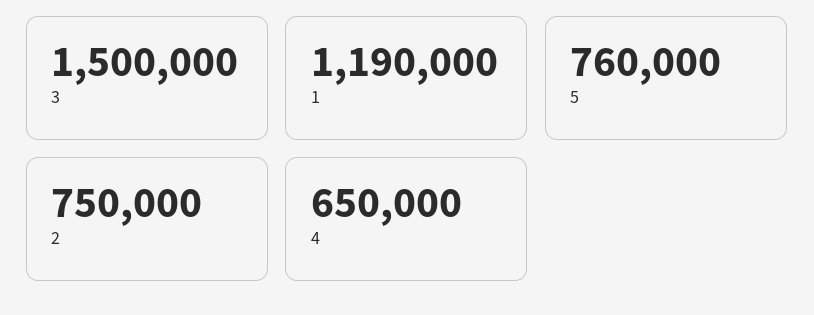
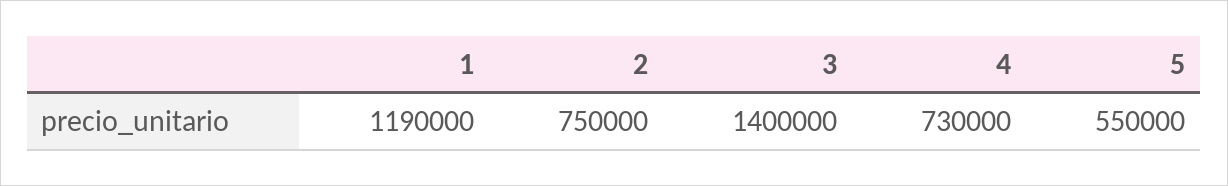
  {
-   "3": 1500000,
+   "3": 1400000,
    "1": 1190000,
-   "5": 760000,
+   "5": 550000,
    "2": 750000,
-   "4": 650000
+   "4": 730000
  }

